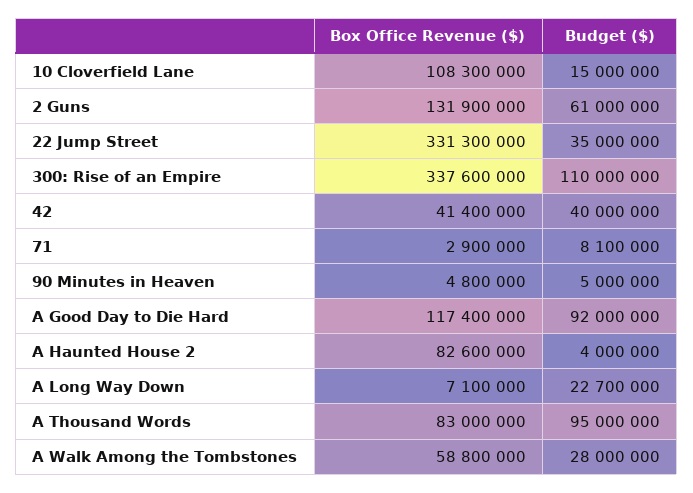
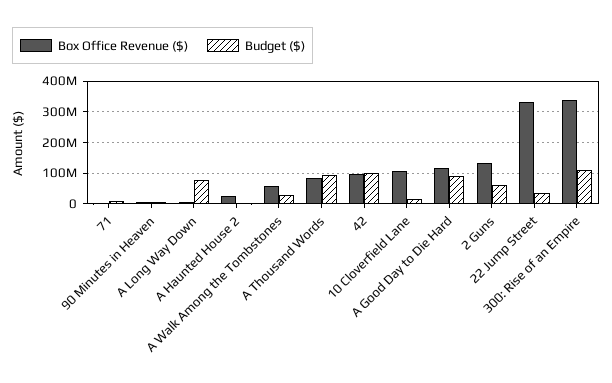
  {
    "Box Office Revenue ($)": {
      "10 Cloverfield Lane": 108300000,
      "2 Guns": 131900000,
      "22 Jump Street": 331300000,
      "300: Rise of an Empire": 337600000,
-     "42": 41400000,
+     "42": 100000000,
      "71": 2900000,
      "90 Minutes in Heaven": 4800000,
      "A Good Day to Die Hard": 117400000,
-     "A Haunted House 2": 82600000,
+     "A Haunted House 2": 20000000,
      "A Long Way Down": 7100000,
      "A Thousand Words": 83000000,
      "A Walk Among the Tombstones": 58800000
    },
    "Budget ($)": {
      "10 Cloverfield Lane": 15000000,
      "2 Guns": 61000000,
      "22 Jump Street": 35000000,
      "300: Rise of an Empire": 110000000,
-     "42": 40000000,
+     "42": 100000000,
      "71": 8100000,
      "90 Minutes in Heaven": 5000000,
      "A Good Day to Die Hard": 92000000,
      "A Haunted House 2": 4000000,
-     "A Long Way Down": 22700000,
+     "A Long Way Down": 80000000,
      "A Thousand Words": 95000000,
      "A Walk Among the Tombstones": 28000000
    }
  }

